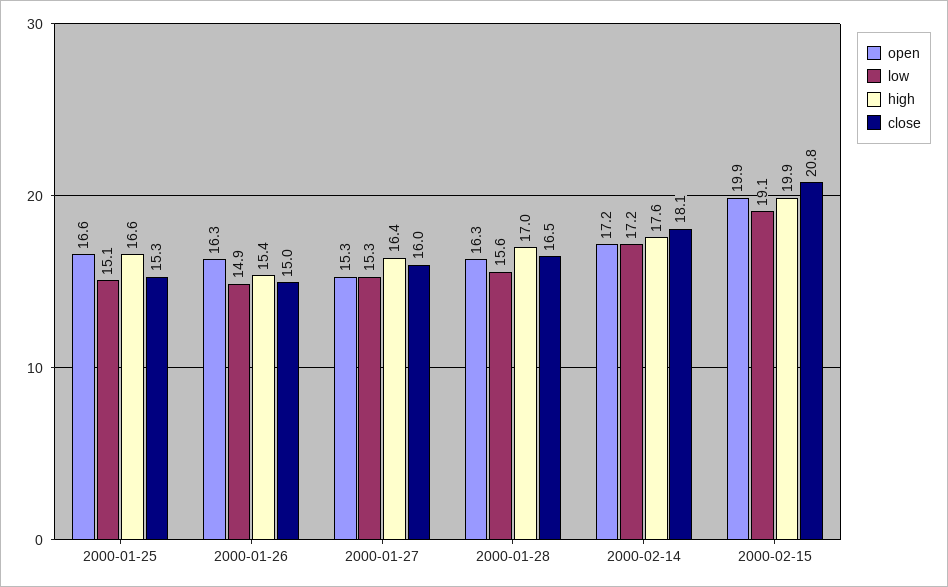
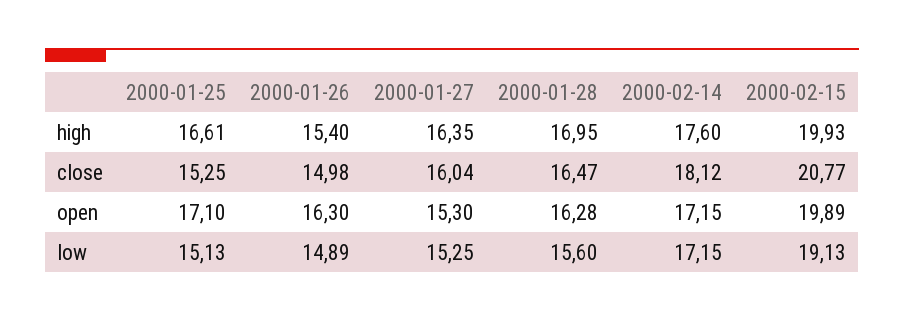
  {
    "open": {
-     "2000-01-25": 16.6,
+     "2000-01-25": 17.1,
      "2000-01-26": 16.3,
      "2000-01-27": 15.3,
      "2000-01-28": 16.28,
      "2000-02-14": 17.15,
      "2000-02-15": 19.89
    },
    "low": {
      "2000-01-25": 15.13,
      "2000-01-26": 14.89,
      "2000-01-27": 15.25,
      "2000-01-28": 15.6,
      "2000-02-14": 17.15,
      "2000-02-15": 19.13
    },
    "high": {
      "2000-01-25": 16.61,
      "2000-01-26": 15.4,
      "2000-01-27": 16.35,
      "2000-01-28": 16.95,
      "2000-02-14": 17.6,
      "2000-02-15": 19.93
    },
    "close": {
      "2000-01-25": 15.25,
      "2000-01-26": 14.98,
      "2000-01-27": 16.04,
      "2000-01-28": 16.47,
      "2000-02-14": 18.12,
      "2000-02-15": 20.77
    }
  }

